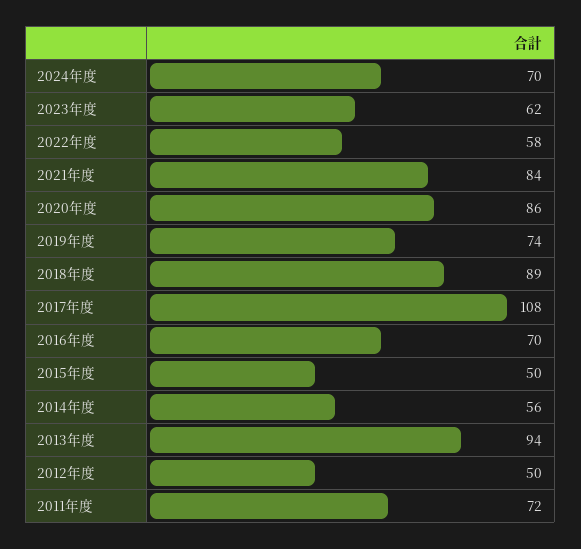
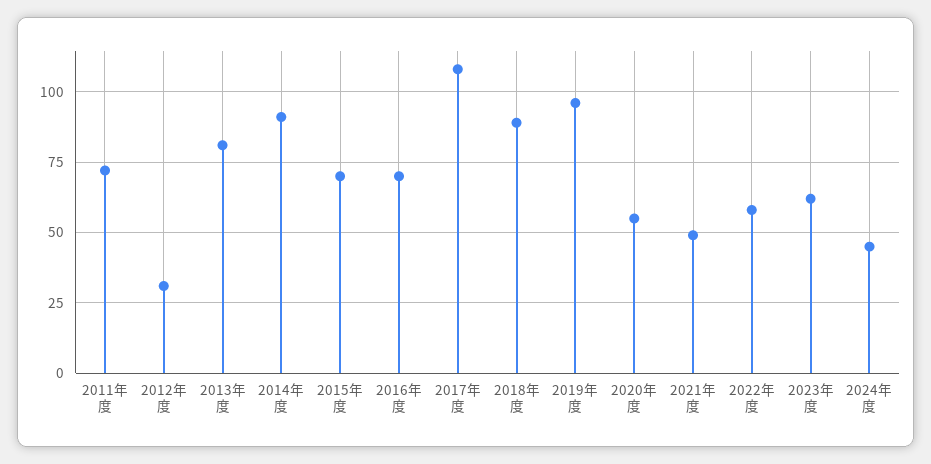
  {
-   "2024年度": 70,
+   "2024年度": 45,
    "2023年度": 62,
    "2022年度": 58,
-   "2021年度": 84,
+   "2021年度": 50,
-   "2020年度": 86,
+   "2020年度": 55,
-   "2019年度": 74,
+   "2019年度": 95,
    "2018年度": 89,
    "2017年度": 108,
    "2016年度": 70,
-   "2015年度": 50,
+   "2015年度": 70,
-   "2014年度": 56,
+   "2014年度": 90,
-   "2013年度": 94,
+   "2013年度": 80,
-   "2012年度": 50,
+   "2012年度": 30,
    "2011年度": 72
  }

